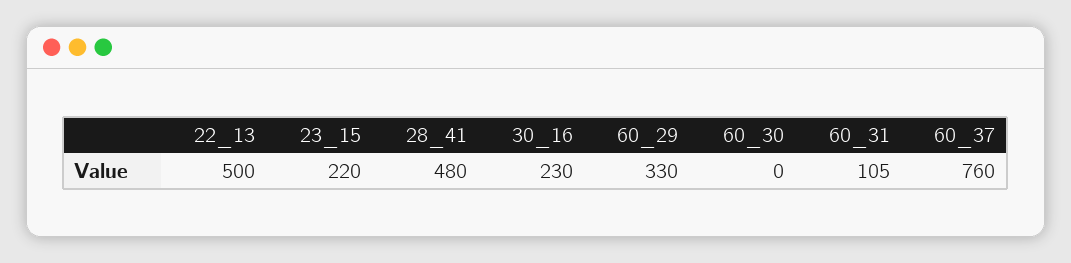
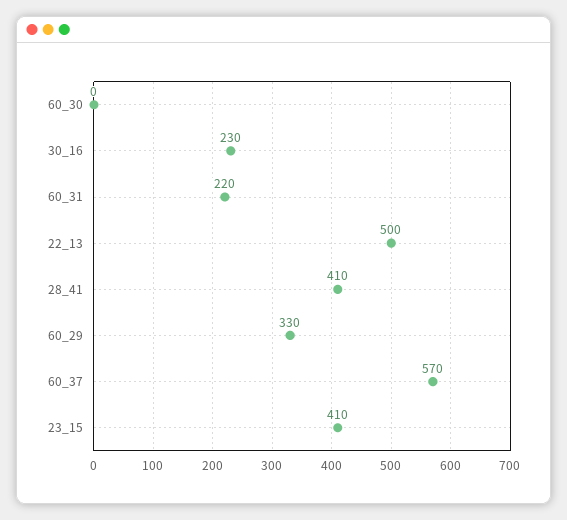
  {
    "22_13": 500,
-   "23_15": 220,
+   "23_15": 410,
-   "28_41": 480,
+   "28_41": 410,
    "30_16": 230,
    "60_29": 330,
    "60_30": 0,
-   "60_31": 105,
+   "60_31": 220,
-   "60_37": 760
+   "60_37": 570
  }

